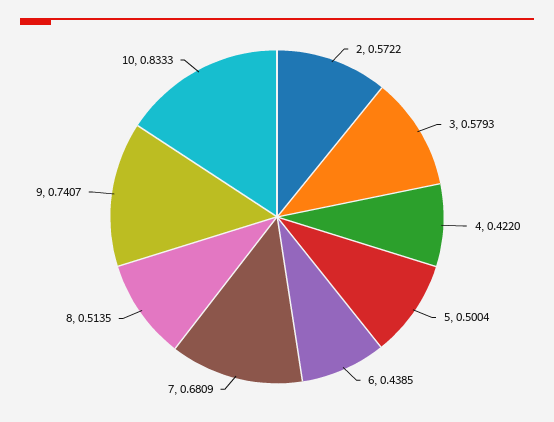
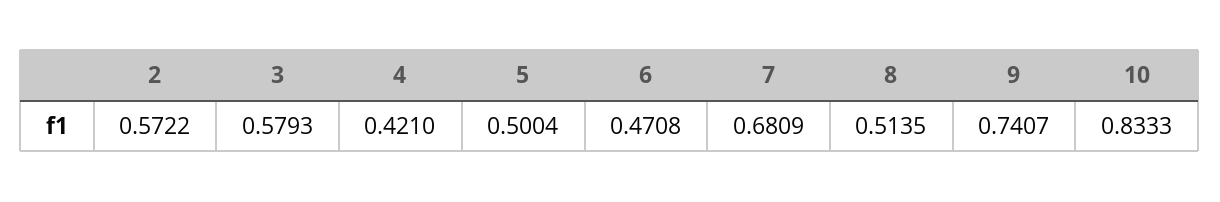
  {
    "2": 0.5722,
    "3": 0.5793,
-   "4": 0.422,
+   "4": 0.421,
    "5": 0.5004,
-   "6": 0.4385,
+   "6": 0.4708,
    "7": 0.6809,
    "8": 0.5135,
    "9": 0.7407,
    "10": 0.8333
  }

